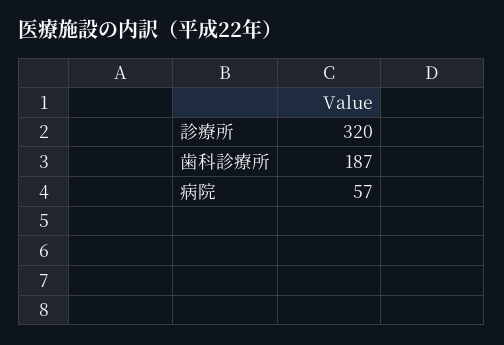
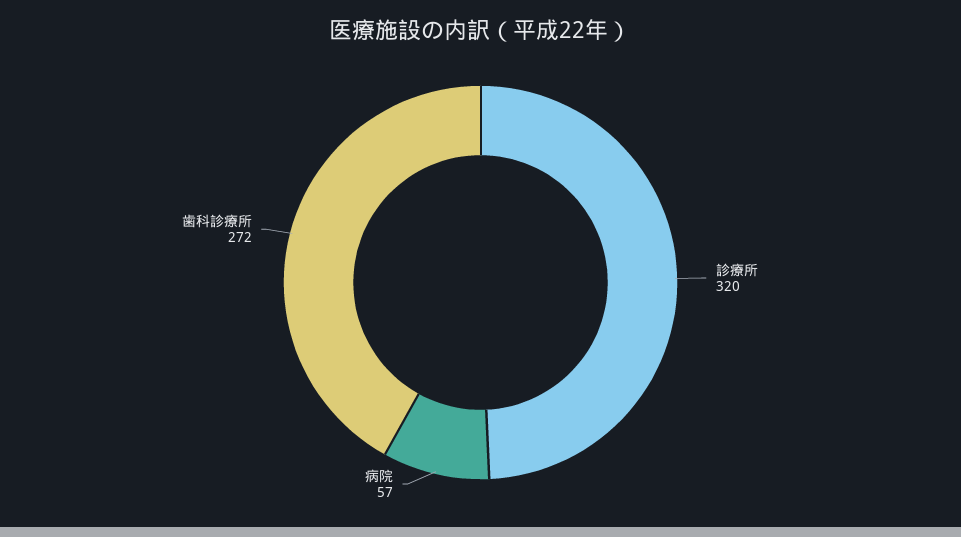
  {
    "診療所": 320,
-   "歯科診療所": 187,
+   "歯科診療所": 272,
    "病院": 57
  }

